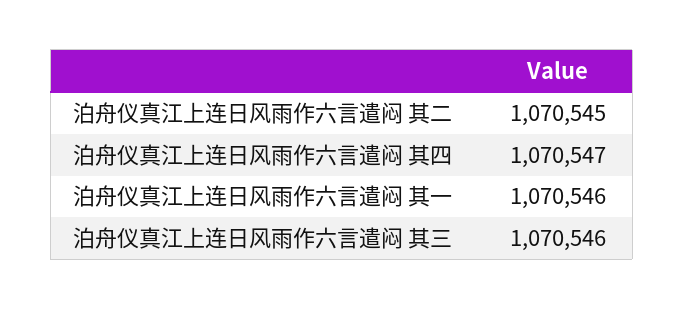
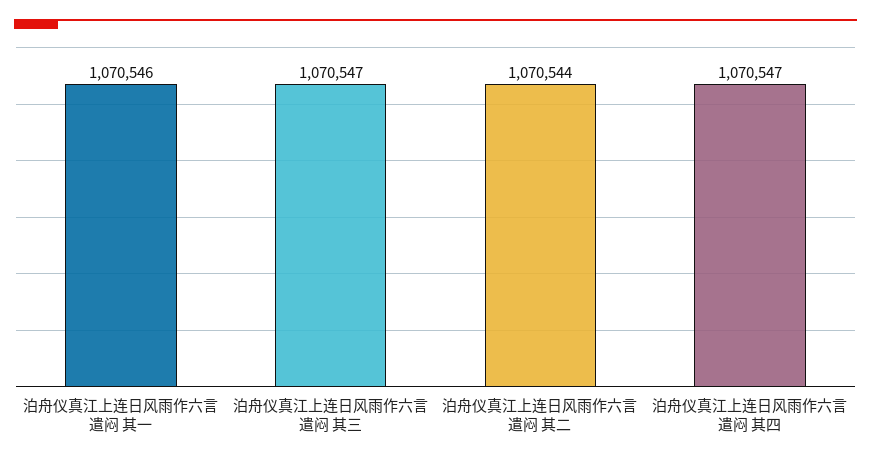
  {
-   "泊舟仪真江上连日风雨作六言遣闷 其二": 1070545,
+   "泊舟仪真江上连日风雨作六言遣闷 其二": 1070544,
    "泊舟仪真江上连日风雨作六言遣闷 其四": 1070547,
    "泊舟仪真江上连日风雨作六言遣闷 其一": 1070546,
-   "泊舟仪真江上连日风雨作六言遣闷 其三": 1070546
+   "泊舟仪真江上连日风雨作六言遣闷 其三": 1070547
  }

